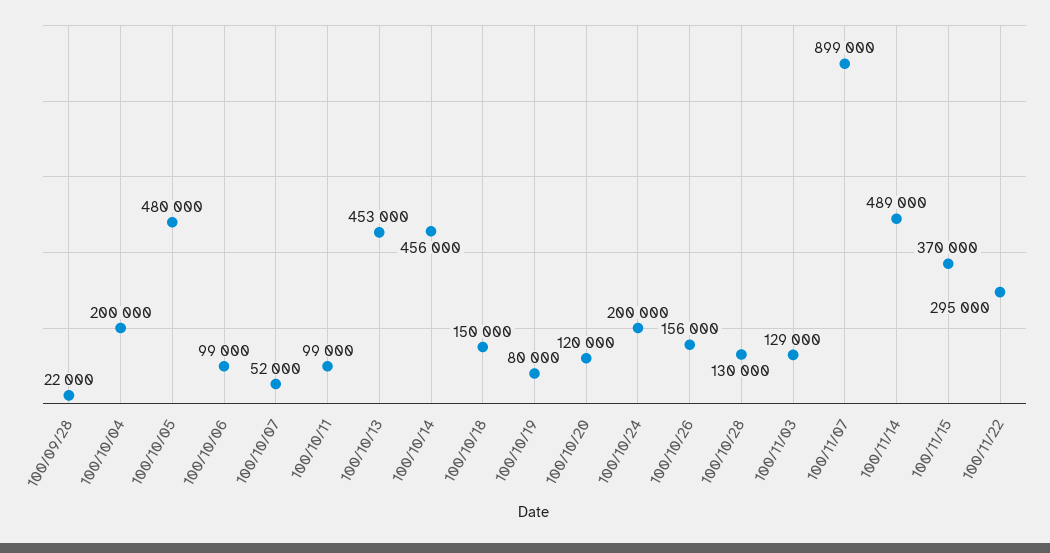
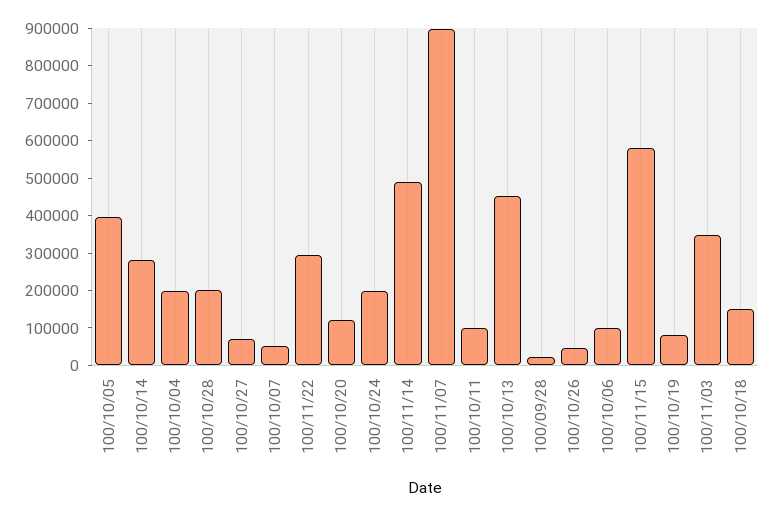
  {
    "100/09/28": 22000,
    "100/10/04": 200000,
-   "100/10/05": 480000,
+   "100/10/05": 400000,
    "100/10/06": 99000,
    "100/10/07": 52000,
    "100/10/11": 99000,
    "100/10/13": 453000,
-   "100/10/14": 456000,
+   "100/10/14": 275000,
    "100/10/18": 150000,
    "100/10/19": 80000,
    "100/10/20": 120000,
    "100/10/24": 200000,
-   "100/10/26": 156000,
+   "100/10/26": 50000,
-   "100/10/28": 130000,
+   "100/10/28": 200000,
-   "100/11/03": 129000,
+   "100/11/03": 350000,
    "100/11/07": 899000,
    "100/11/14": 489000,
-   "100/11/15": 370000,
+   "100/11/15": 575000,
-   "100/11/22": 295000
+   "100/11/22": 295000,
+   "100/10/27": 75000
  }

